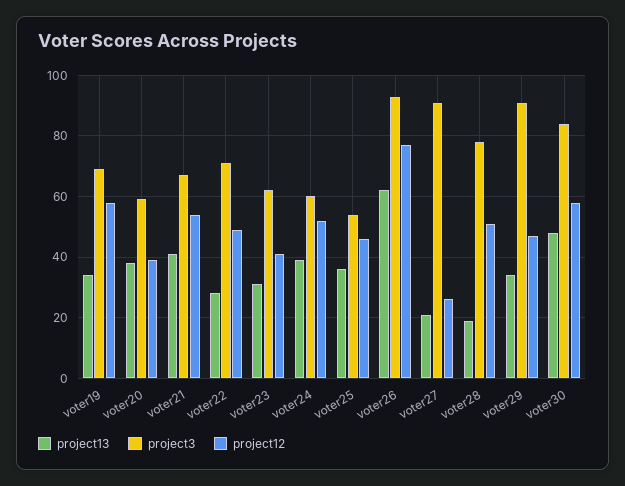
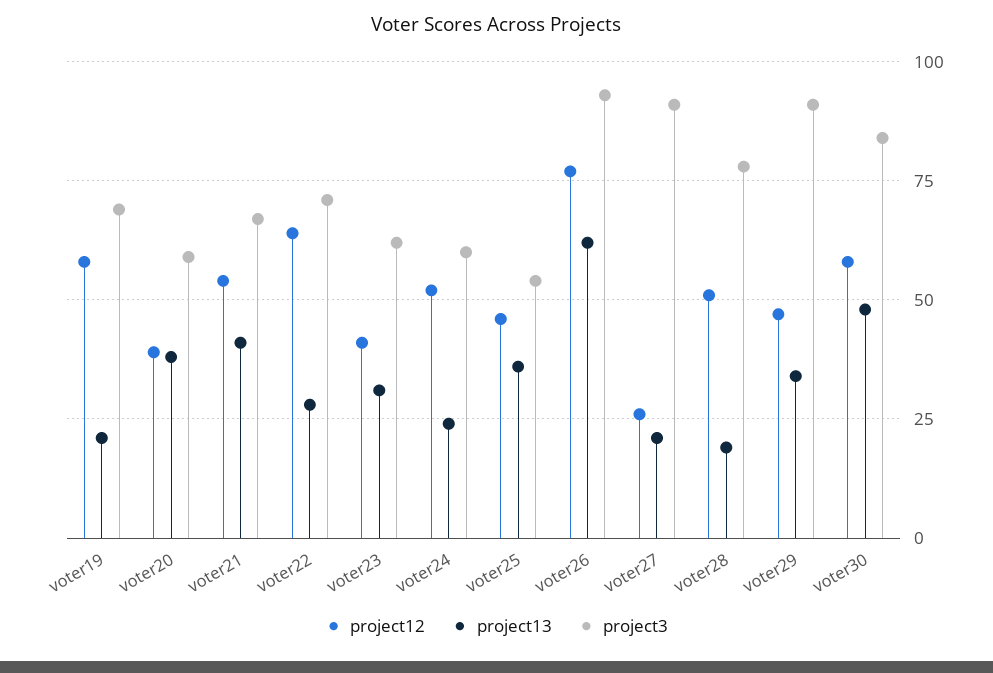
  {
    "project13": {
-     "voter19": 35,
+     "voter19": 20,
      "voter20": 40,
      "voter21": 40,
      "voter22": 30,
      "voter23": 30,
-     "voter24": 40,
+     "voter24": 25,
      "voter25": 35,
      "voter26": 60,
      "voter27": 20,
      "voter28": 20,
      "voter29": 35,
      "voter30": 50
    },
    "project3": {
      "voter19": 70,
      "voter20": 60,
      "voter21": 65,
      "voter22": 70,
      "voter23": 60,
      "voter24": 60,
      "voter25": 55,
      "voter26": 95,
      "voter27": 90,
      "voter28": 80,
      "voter29": 90,
      "voter30": 85
    },
    "project12": {
      "voter19": 60,
      "voter20": 40,
      "voter21": 55,
-     "voter22": 50,
+     "voter22": 65,
      "voter23": 40,
      "voter24": 50,
      "voter25": 45,
      "voter26": 75,
      "voter27": 25,
      "voter28": 50,
      "voter29": 45,
      "voter30": 60
    }
  }

